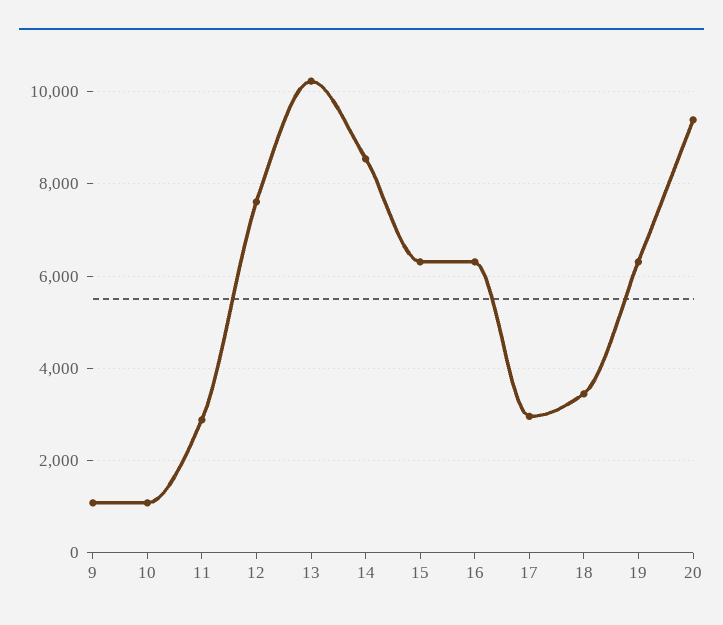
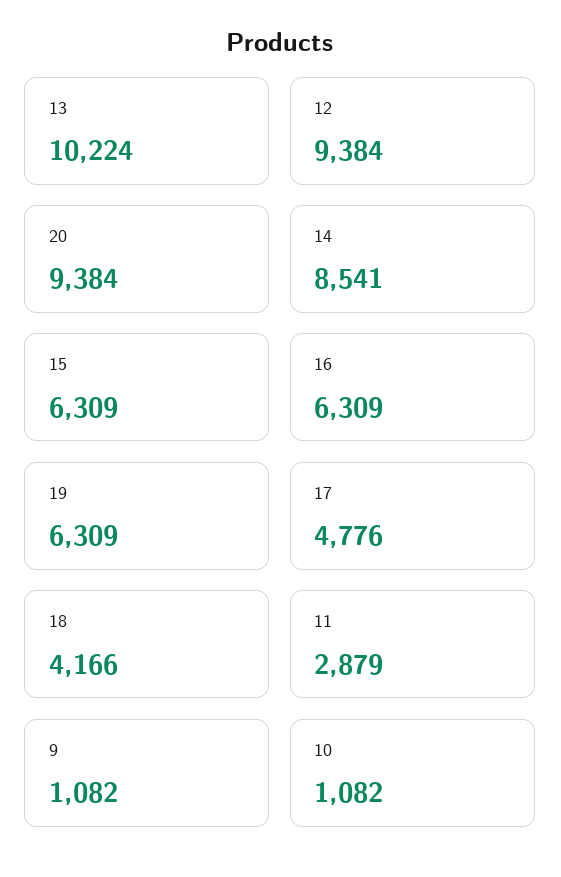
  {
    "9": 1082,
    "10": 1082,
    "11": 2879,
-   "12": 7600,
+   "12": 9384,
    "13": 10224,
    "14": 8541,
    "15": 6309,
    "16": 6309,
-   "17": 3000,
+   "17": 4776,
-   "18": 3400,
+   "18": 4166,
    "19": 6309,
    "20": 9384
  }

